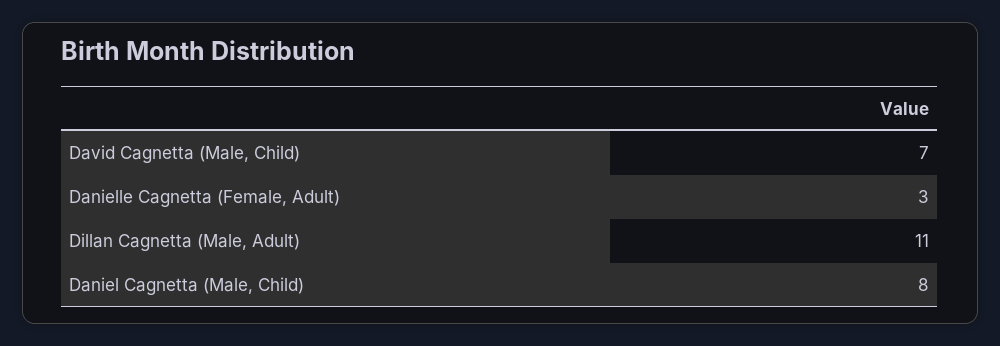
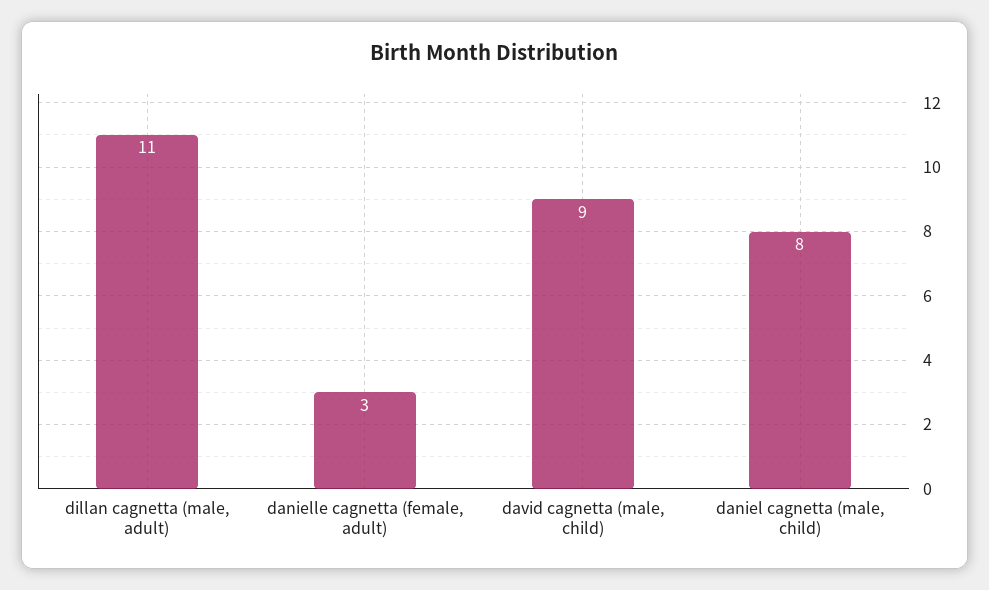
  {
-   "David Cagnetta (Male, Child)": 7,
+   "David Cagnetta (Male, Child)": 9,
    "Danielle Cagnetta (Female, Adult)": 3,
    "Dillan Cagnetta (Male, Adult)": 11,
    "Daniel Cagnetta (Male, Child)": 8
  }

